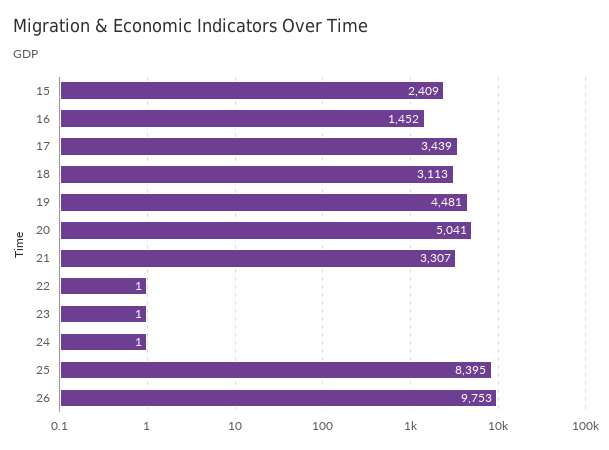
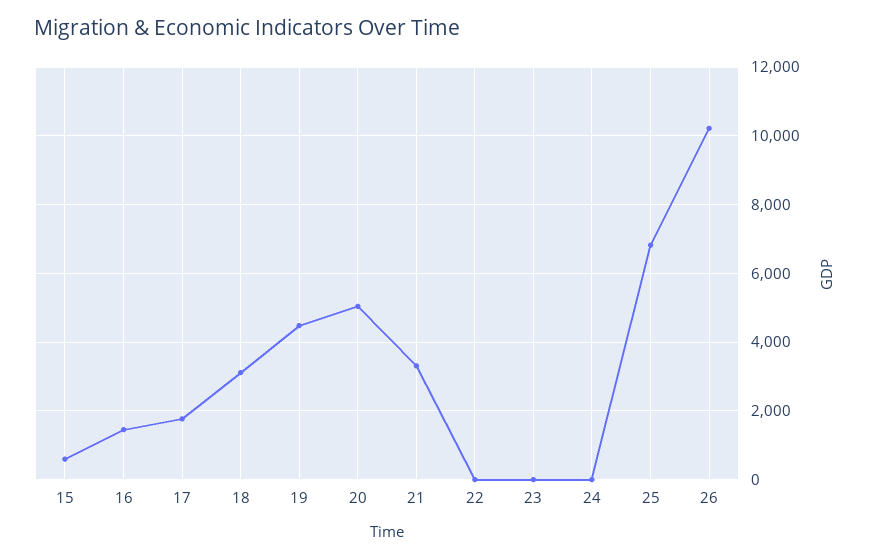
  {
-   "15": 2409,
+   "15": 600,
    "16": 1452,
-   "17": 3439,
+   "17": 1800,
    "18": 3113,
    "19": 4481,
    "20": 5041,
    "21": 3307,
    "22": 1,
    "23": 1,
    "24": 1,
-   "25": 8395,
+   "25": 6800,
-   "26": 9753
+   "26": 10200
  }

